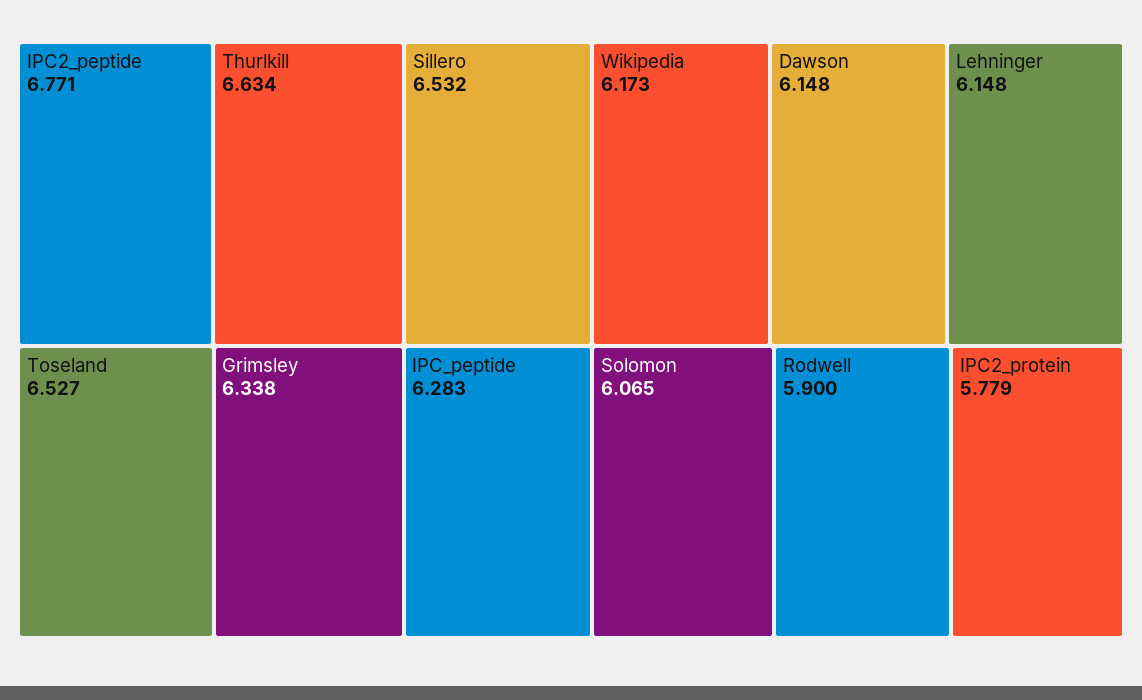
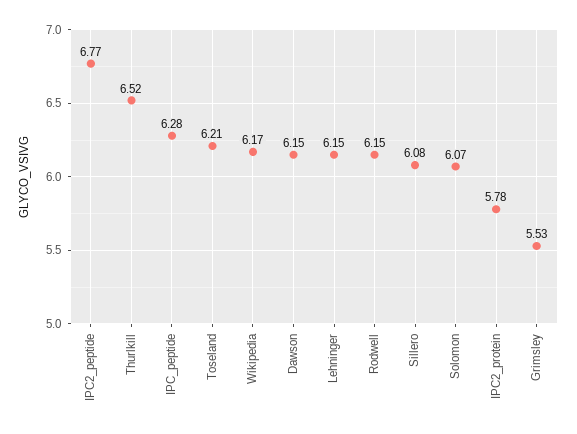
  {
    "IPC2_peptide": 6.771,
-   "Thurlkill": 6.634,
+   "Thurlkill": 6.52,
-   "Sillero": 6.532,
+   "Sillero": 6.08,
-   "Toseland": 6.527,
+   "Toseland": 6.21,
-   "Grimsley": 6.338,
+   "Grimsley": 5.53,
    "IPC_peptide": 6.283,
    "Wikipedia": 6.173,
    "Dawson": 6.148,
    "Lehninger": 6.148,
    "Solomon": 6.065,
-   "Rodwell": 5.9,
+   "Rodwell": 6.15,
    "IPC2_protein": 5.779
  }

